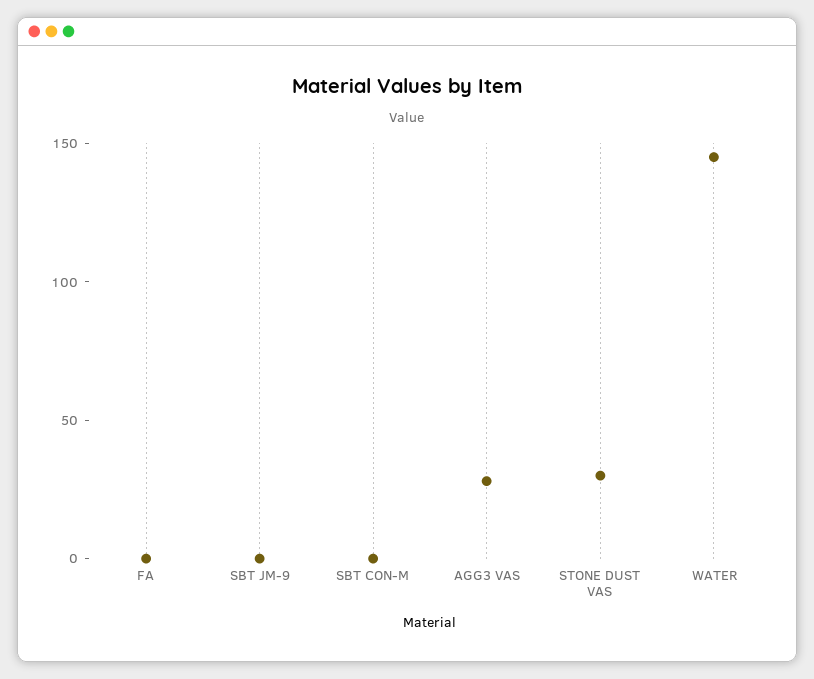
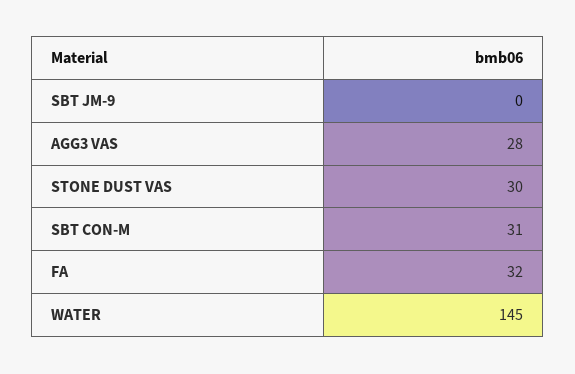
  {
-   "FA": 0,
+   "FA": 32,
    "SBT JM-9": 0,
-   "SBT CON-M": 0,
+   "SBT CON-M": 31,
    "AGG3 VAS": 28,
    "STONE DUST VAS": 30,
    "WATER": 145
  }

